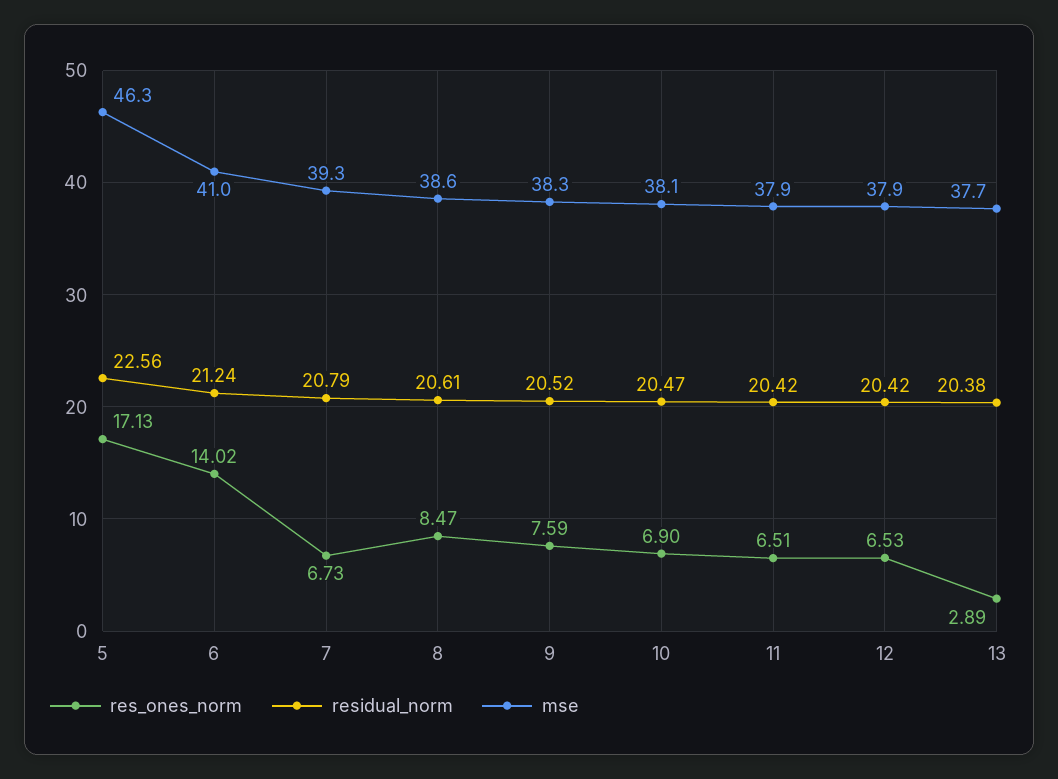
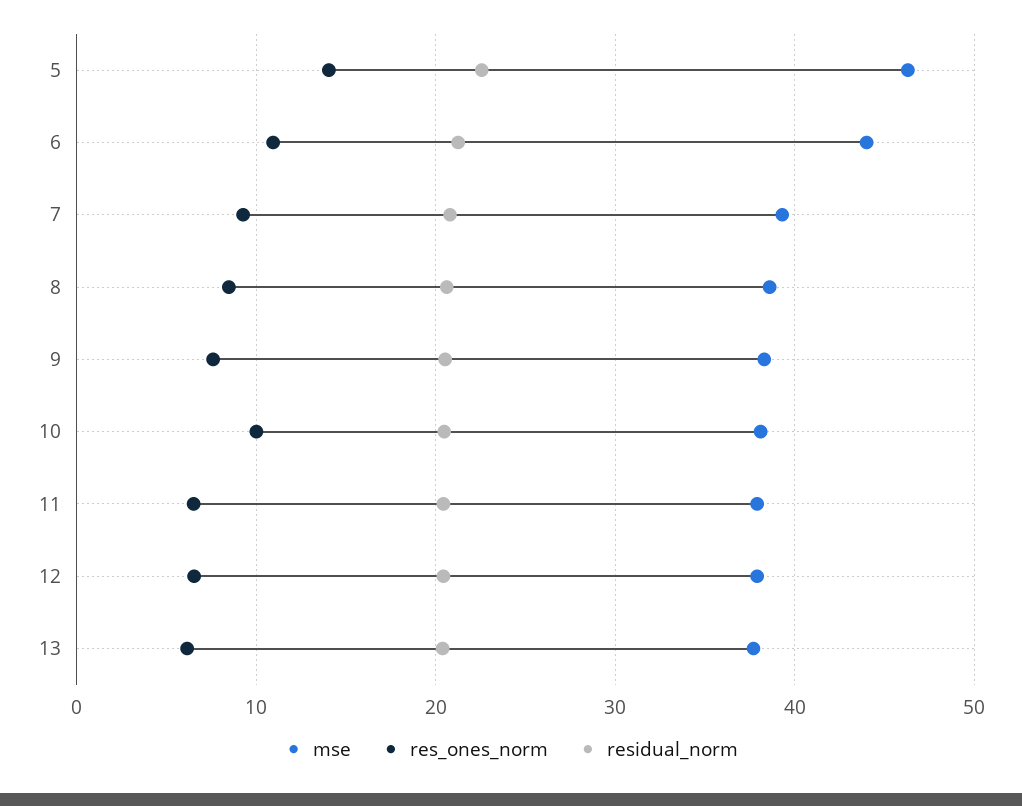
  {
    "res_ones_norm": {
-     "5": 17.13,
+     "5": 14,
-     "6": 14.02,
+     "6": 11,
-     "7": 6.73,
+     "7": 9,
      "8": 8.47,
      "9": 7.59,
-     "10": 6.9,
+     "10": 10,
      "11": 6.51,
      "12": 6.53,
-     "13": 2.89
+     "13": 6
    },
    "residual_norm": {
      "5": 22.56,
      "6": 21.24,
      "7": 20.79,
      "8": 20.61,
      "9": 20.52,
      "10": 20.47,
      "11": 20.42,
      "12": 20.42,
      "13": 20.38
    },
    "mse": {
      "5": 46.3,
-     "6": 41,
+     "6": 44,
      "7": 39.3,
      "8": 38.6,
      "9": 38.3,
      "10": 38.1,
      "11": 37.9,
      "12": 37.9,
      "13": 37.7
    }
  }

